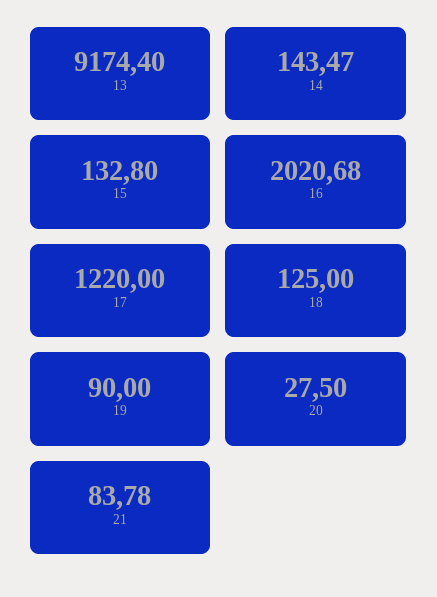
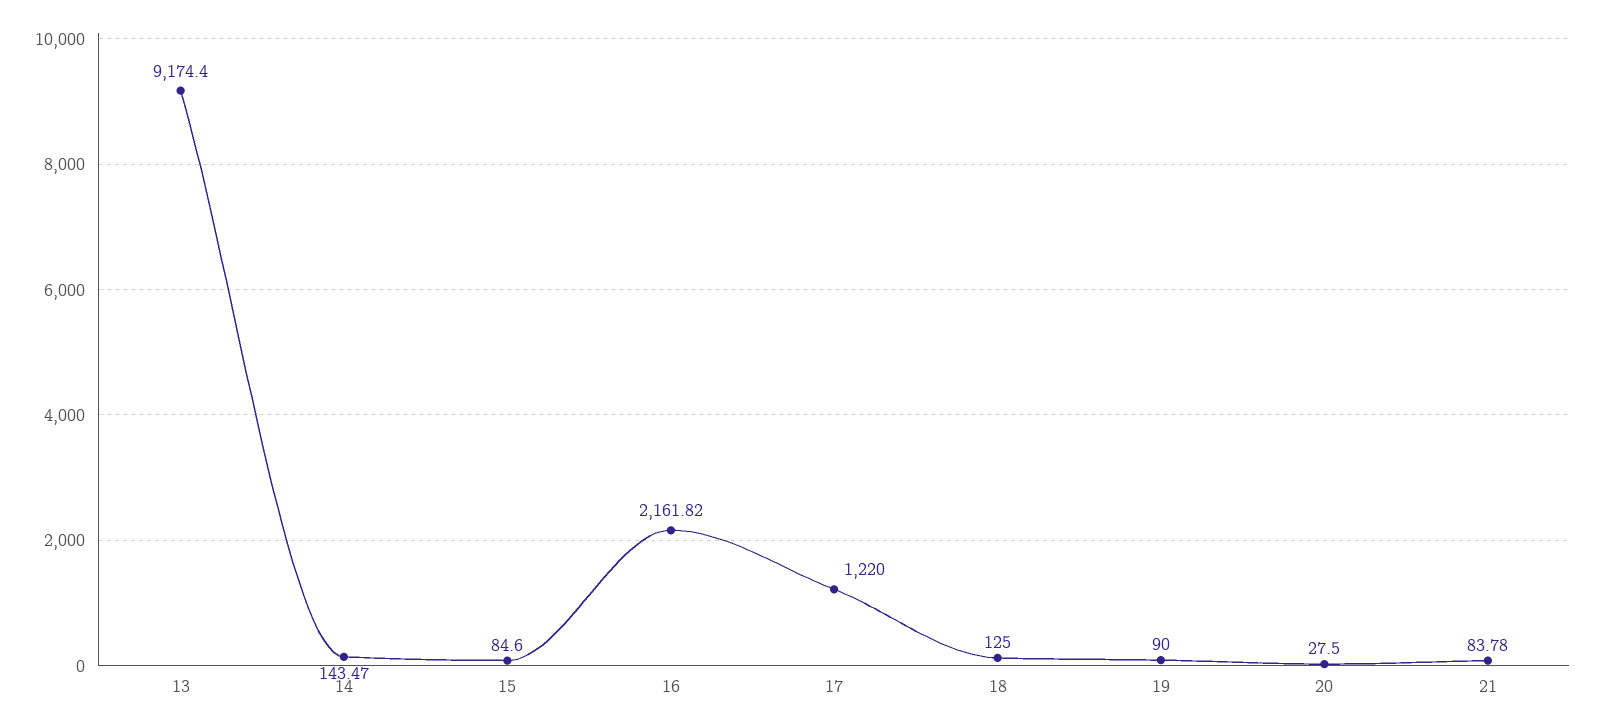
  {
    "13": 9174.4,
    "14": 143.47,
-   "15": 132.8,
+   "15": 84.6,
-   "16": 2020.68,
+   "16": 2161.82,
    "17": 1220,
    "18": 125,
    "19": 90,
    "20": 27.5,
    "21": 83.78
  }

